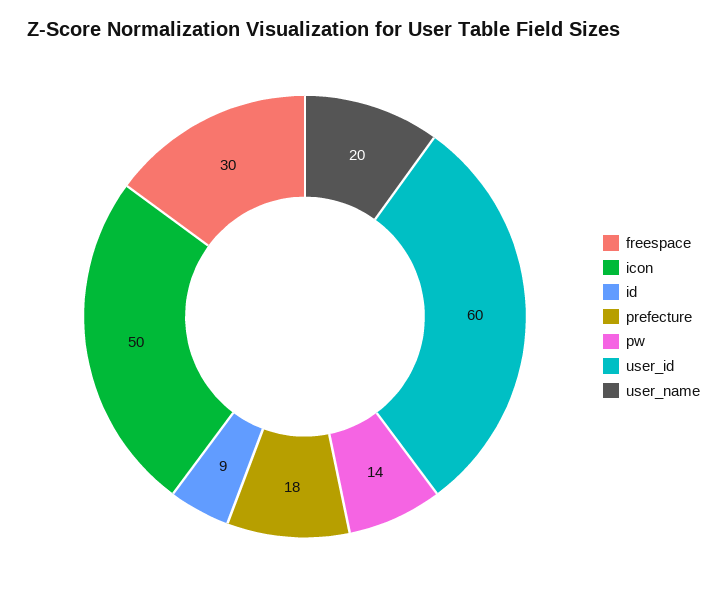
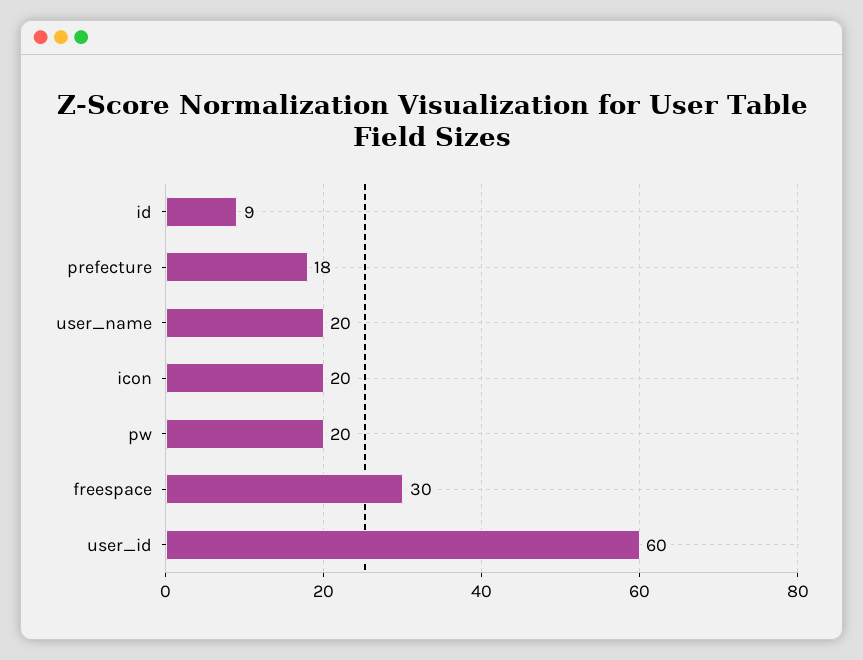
  {
    "freespace": 30,
-   "icon": 50,
+   "icon": 20,
    "id": 9,
    "prefecture": 18,
-   "pw": 14,
+   "pw": 20,
    "user_id": 60,
    "user_name": 20
  }

